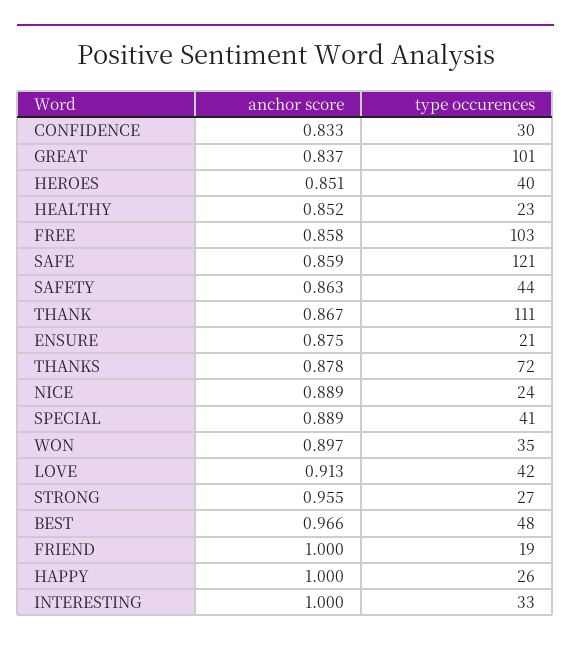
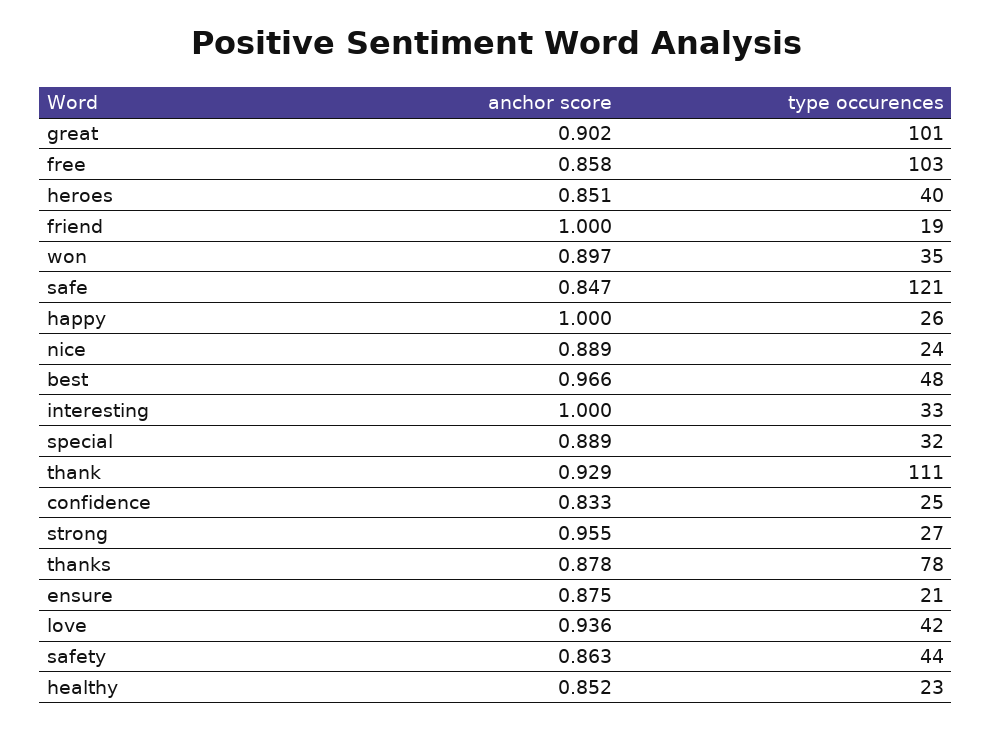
  {
    "anchor score": {
      "CONFIDENCE": 0.833,
-     "GREAT": 0.837,
+     "GREAT": 0.902,
      "HEROES": 0.851,
      "HEALTHY": 0.852,
      "FREE": 0.858,
-     "SAFE": 0.859,
+     "SAFE": 0.847,
      "SAFETY": 0.863,
-     "THANK": 0.867,
+     "THANK": 0.929,
      "ENSURE": 0.875,
      "THANKS": 0.878,
      "NICE": 0.889,
      "SPECIAL": 0.889,
      "WON": 0.897,
-     "LOVE": 0.913,
+     "LOVE": 0.936,
      "STRONG": 0.955,
      "BEST": 0.966,
      "FRIEND": 1,
      "HAPPY": 1,
      "INTERESTING": 1
    },
    "type occurences": {
-     "CONFIDENCE": 30,
+     "CONFIDENCE": 25,
      "GREAT": 101,
      "HEROES": 40,
      "HEALTHY": 23,
      "FREE": 103,
      "SAFE": 121,
      "SAFETY": 44,
      "THANK": 111,
      "ENSURE": 21,
-     "THANKS": 72,
+     "THANKS": 78,
      "NICE": 24,
-     "SPECIAL": 41,
+     "SPECIAL": 32,
      "WON": 35,
      "LOVE": 42,
      "STRONG": 27,
      "BEST": 48,
      "FRIEND": 19,
      "HAPPY": 26,
      "INTERESTING": 33
    }
  }

